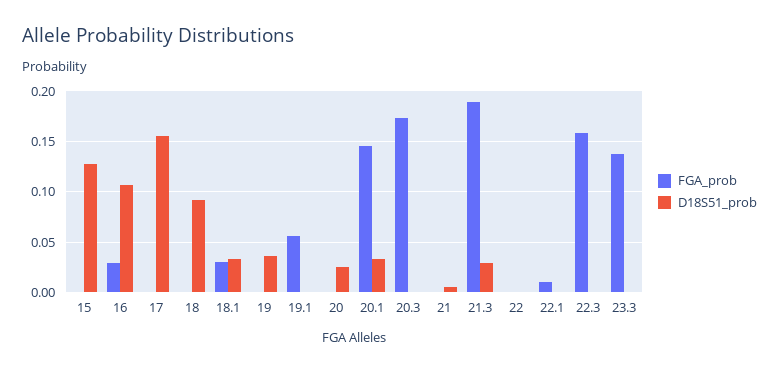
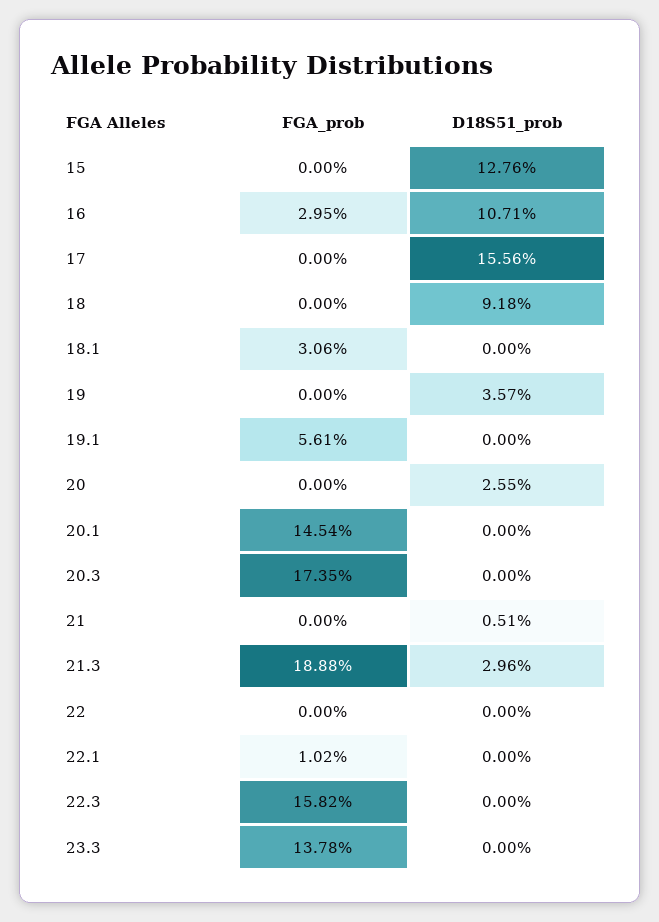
  {
    "FGA_prob": {
      "15": 0,
      "16": 0.0295,
      "17": 0,
      "18": 0,
      "18.1": 0.0306,
      "19": 0,
      "19.1": 0.0561,
      "20": 0,
      "20.1": 0.1454,
      "20.3": 0.1735,
      "21": 0,
      "21.3": 0.1888,
      "22": 0,
      "22.1": 0.0102,
      "22.3": 0.1582,
      "23.3": 0.1378
    },
    "D18S51_prob": {
      "15": 0.1276,
      "16": 0.1071,
      "17": 0.1556,
      "18": 0.0918,
-     "18.1": 0.03,
+     "18.1": 0,
      "19": 0.0357,
      "19.1": 0,
      "20": 0.0255,
-     "20.1": 0.03,
+     "20.1": 0,
      "20.3": 0,
      "21": 0.0051,
      "21.3": 0.0296,
      "22": 0,
      "22.1": 0,
      "22.3": 0,
      "23.3": 0
    }
  }

